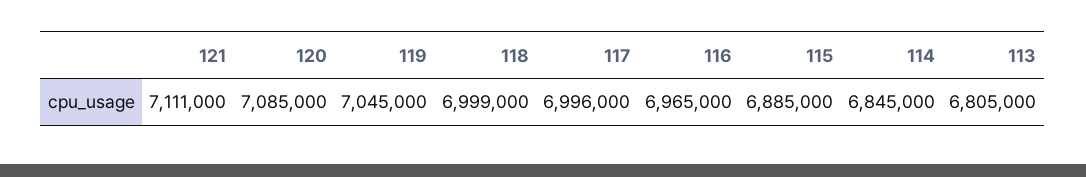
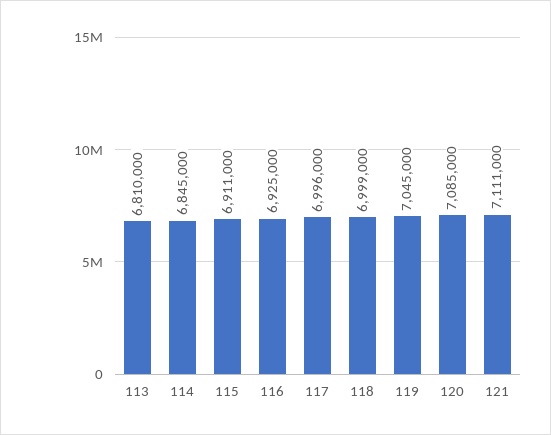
  {
    "121": 7111000,
    "120": 7085000,
    "119": 7045000,
    "118": 6999000,
    "117": 6996000,
-   "116": 6965000,
+   "116": 6925000,
-   "115": 6885000,
+   "115": 6911000,
    "114": 6845000,
-   "113": 6805000
+   "113": 6810000
  }

